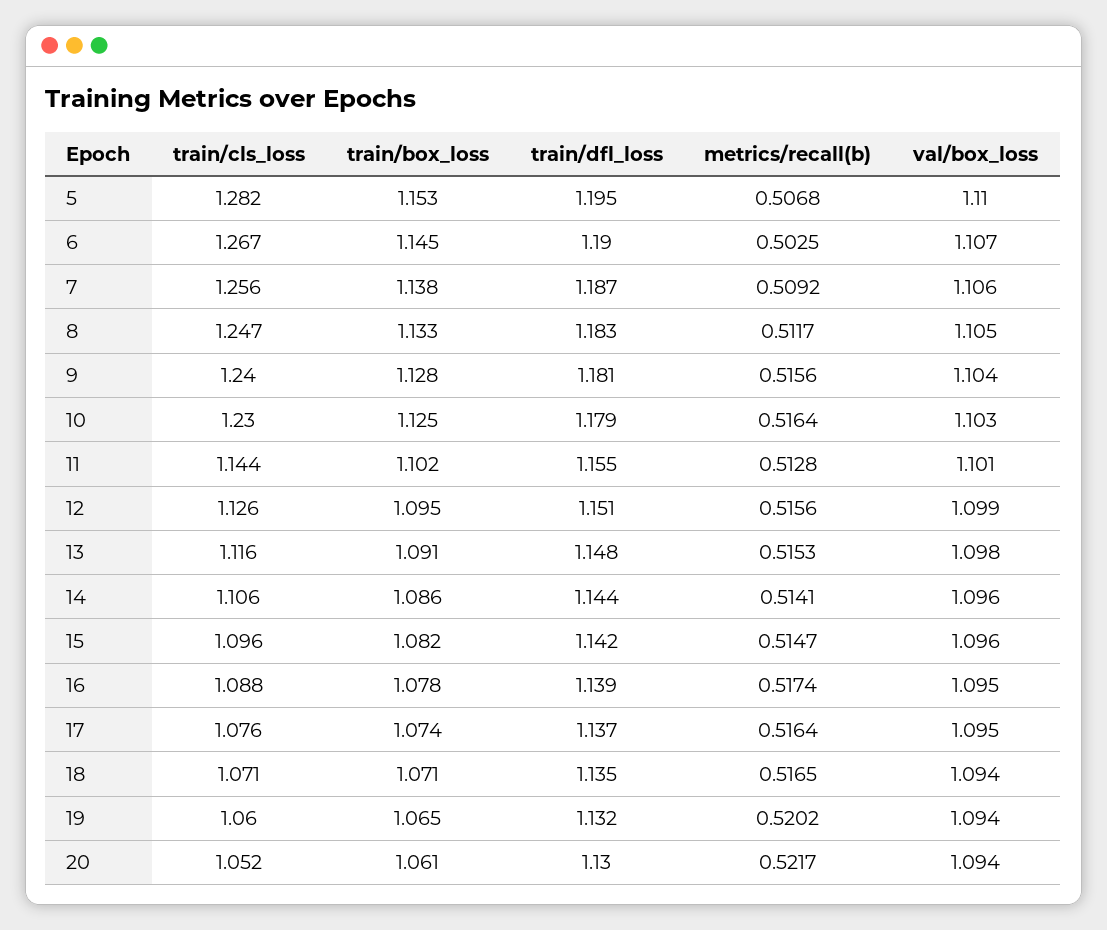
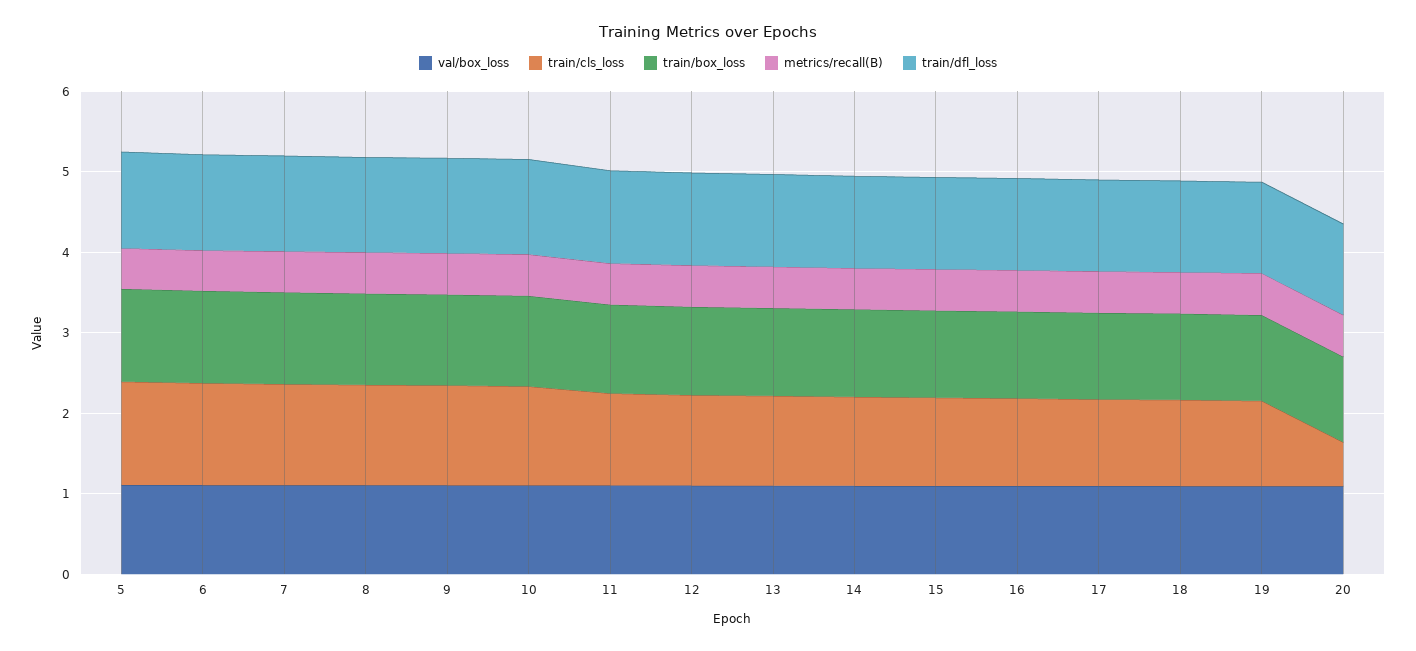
  {
    "train/cls_loss": {
      "5": 1.282,
      "6": 1.267,
      "7": 1.256,
      "8": 1.247,
      "9": 1.24,
      "10": 1.23,
      "11": 1.144,
      "12": 1.126,
      "13": 1.116,
      "14": 1.106,
      "15": 1.096,
      "16": 1.088,
      "17": 1.076,
      "18": 1.071,
      "19": 1.06,
-     "20": 1.052
+     "20": 0.6
    },
    "train/box_loss": {
      "5": 1.153,
      "6": 1.145,
      "7": 1.138,
      "8": 1.133,
      "9": 1.128,
      "10": 1.125,
      "11": 1.102,
      "12": 1.095,
      "13": 1.091,
      "14": 1.086,
      "15": 1.082,
      "16": 1.078,
      "17": 1.074,
      "18": 1.071,
      "19": 1.065,
      "20": 1.061
    },
    "train/dfl_loss": {
      "5": 1.195,
      "6": 1.19,
      "7": 1.187,
      "8": 1.183,
      "9": 1.181,
      "10": 1.179,
      "11": 1.155,
      "12": 1.151,
      "13": 1.148,
      "14": 1.144,
      "15": 1.142,
      "16": 1.139,
      "17": 1.137,
      "18": 1.135,
      "19": 1.132,
      "20": 1.13
    },
    "metrics/recall(b)": {
      "5": 0.5068,
      "6": 0.5025,
      "7": 0.5092,
      "8": 0.5117,
      "9": 0.5156,
      "10": 0.5164,
      "11": 0.5128,
      "12": 0.5156,
      "13": 0.5153,
      "14": 0.5141,
      "15": 0.5147,
      "16": 0.5174,
      "17": 0.5164,
      "18": 0.5165,
      "19": 0.5202,
      "20": 0.5217
    },
    "val/box_loss": {
      "5": 1.11,
      "6": 1.107,
      "7": 1.106,
      "8": 1.105,
      "9": 1.104,
      "10": 1.103,
      "11": 1.101,
      "12": 1.099,
      "13": 1.098,
      "14": 1.096,
      "15": 1.096,
      "16": 1.095,
      "17": 1.095,
      "18": 1.094,
      "19": 1.094,
      "20": 1.094
    }
  }

